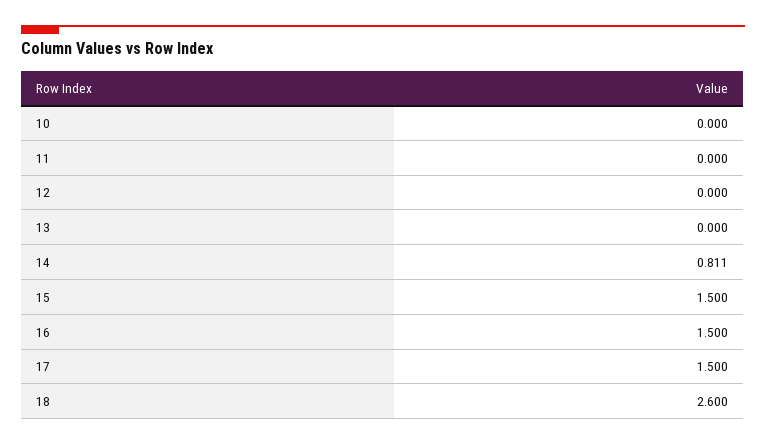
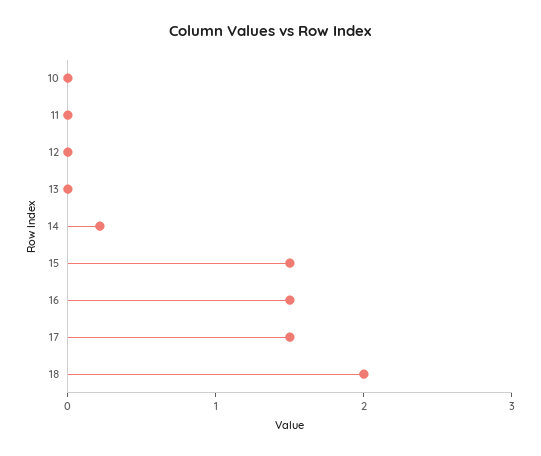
  {
    "10": 0,
    "11": 0,
    "12": 0,
    "13": 0,
-   "14": 0.811,
+   "14": 0.2,
    "15": 1.5,
    "16": 1.5,
    "17": 1.5,
-   "18": 2.6
+   "18": 2
  }

